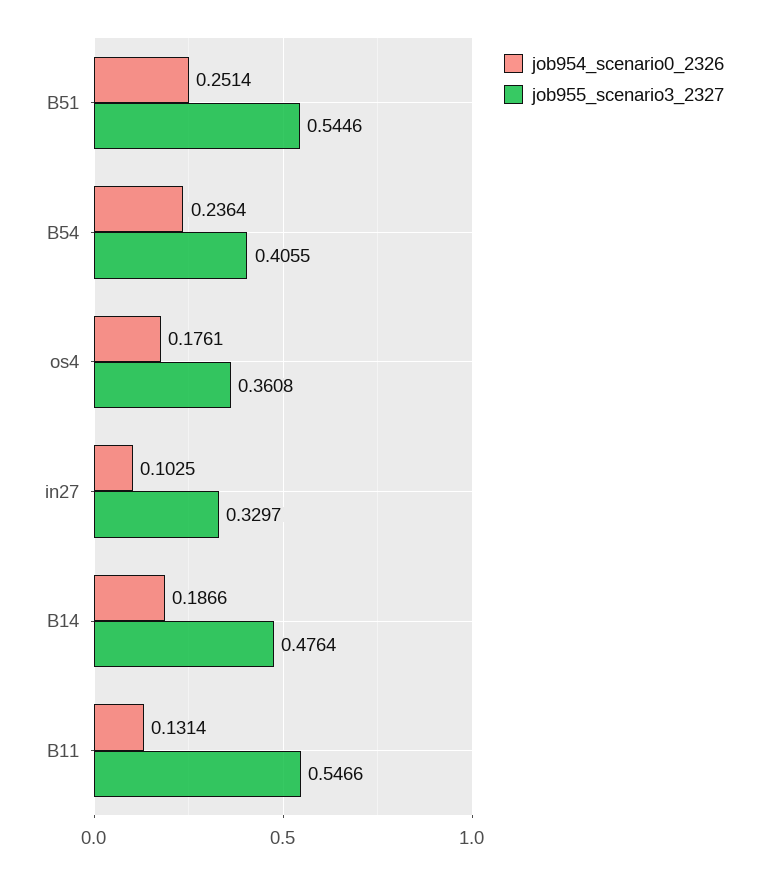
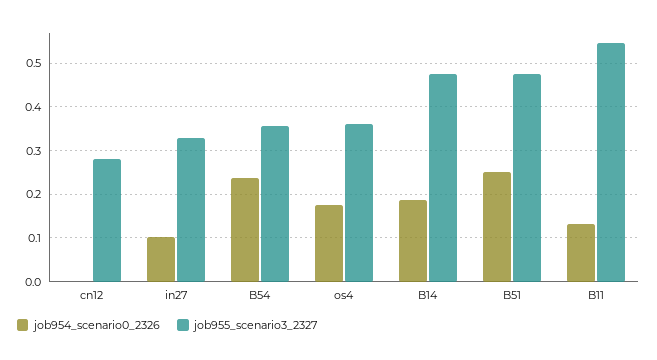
  {
    "job954_scenario0_2326": {
      "B51": 0.2514,
      "B54": 0.2364,
      "os4": 0.1761,
      "in27": 0.1025,
      "B14": 0.1866,
-     "B11": 0.1314
+     "B11": 0.1314,
+     "cn12": 0
    },
    "job955_scenario3_2327": {
-     "B51": 0.5446,
+     "B51": 0.48,
-     "B54": 0.4055,
+     "B54": 0.36,
      "os4": 0.3608,
      "in27": 0.3297,
      "B14": 0.4764,
-     "B11": 0.5466
+     "B11": 0.5466,
+     "cn12": 0.28
    }
  }

